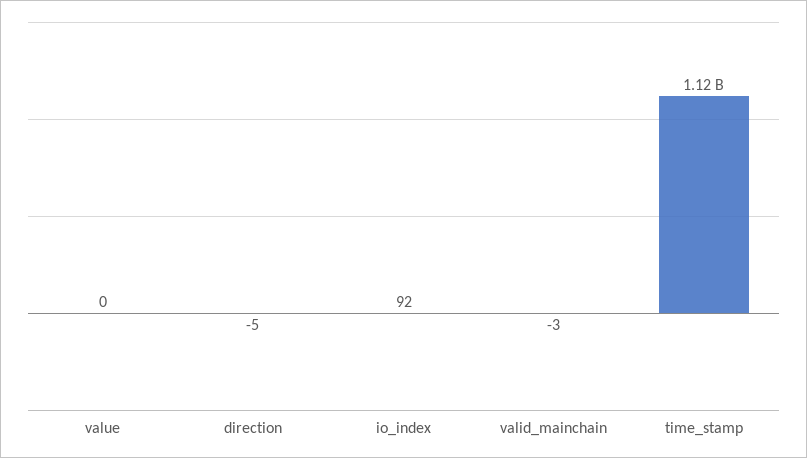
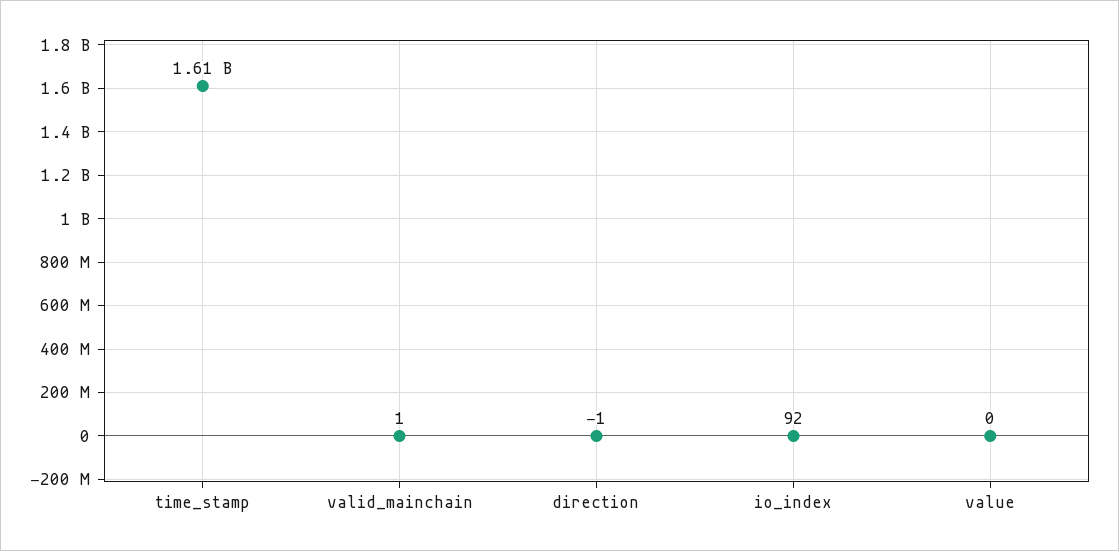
  {
    "value": 0,
-   "direction": -5,
+   "direction": -1,
    "io_index": 92,
-   "valid_mainchain": -3,
+   "valid_mainchain": 1,
-   "time_stamp": 1120000000
+   "time_stamp": 1610000000
  }

